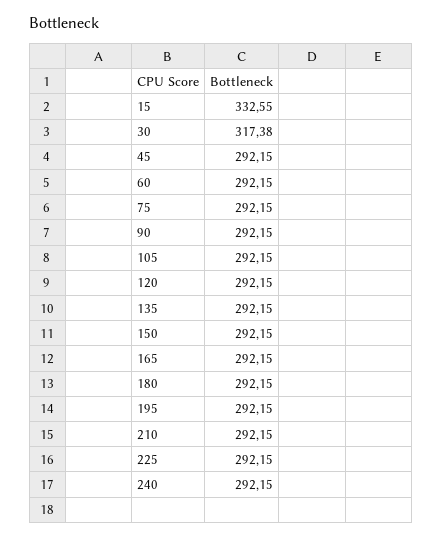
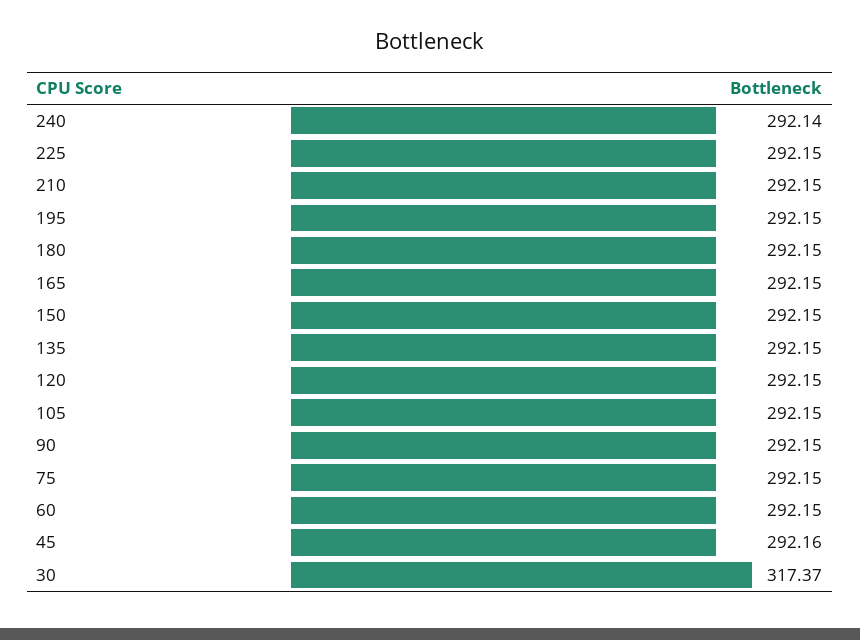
  {
-   "15": 332.55,
-   "30": 317.38,
+   "30": 317.37,
-   "45": 292.15,
+   "45": 292.16,
    "60": 292.15,
    "75": 292.15,
    "90": 292.15,
    "105": 292.15,
    "120": 292.15,
    "135": 292.15,
    "150": 292.15,
    "165": 292.15,
    "180": 292.15,
    "195": 292.15,
    "210": 292.15,
    "225": 292.15,
-   "240": 292.15
+   "240": 292.14
  }

